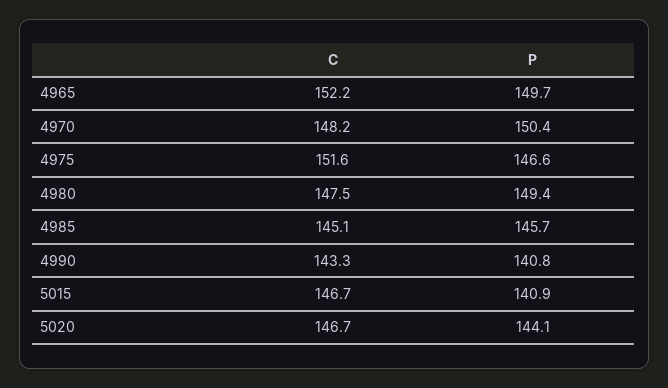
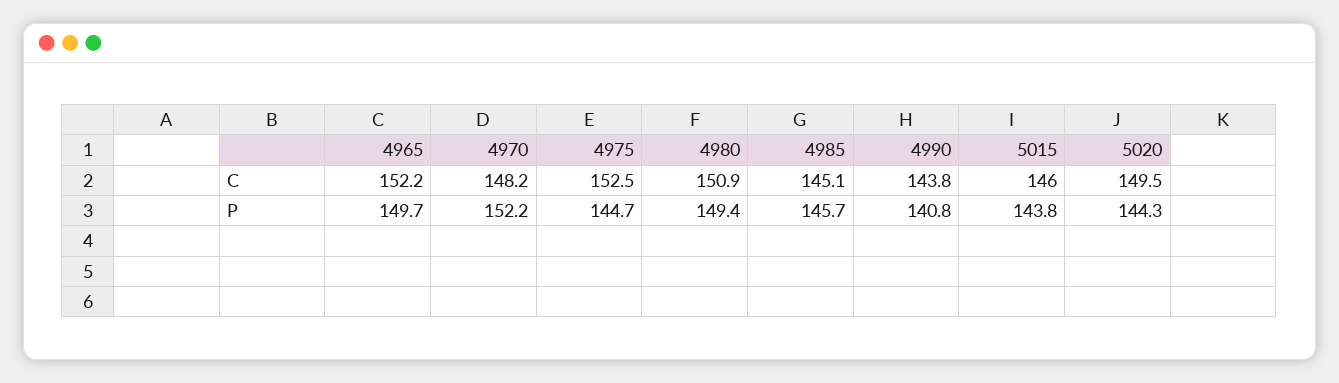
  {
    "C": {
      "4965": 152.2,
      "4970": 148.2,
-     "4975": 151.6,
+     "4975": 152.5,
-     "4980": 147.5,
+     "4980": 150.9,
      "4985": 145.1,
-     "4990": 143.3,
+     "4990": 143.8,
-     "5015": 146.7,
+     "5015": 146,
-     "5020": 146.7
+     "5020": 149.5
    },
    "P": {
      "4965": 149.7,
-     "4970": 150.4,
+     "4970": 152.2,
-     "4975": 146.6,
+     "4975": 144.7,
      "4980": 149.4,
      "4985": 145.7,
      "4990": 140.8,
-     "5015": 140.9,
+     "5015": 143.8,
-     "5020": 144.1
+     "5020": 144.3
    }
  }

